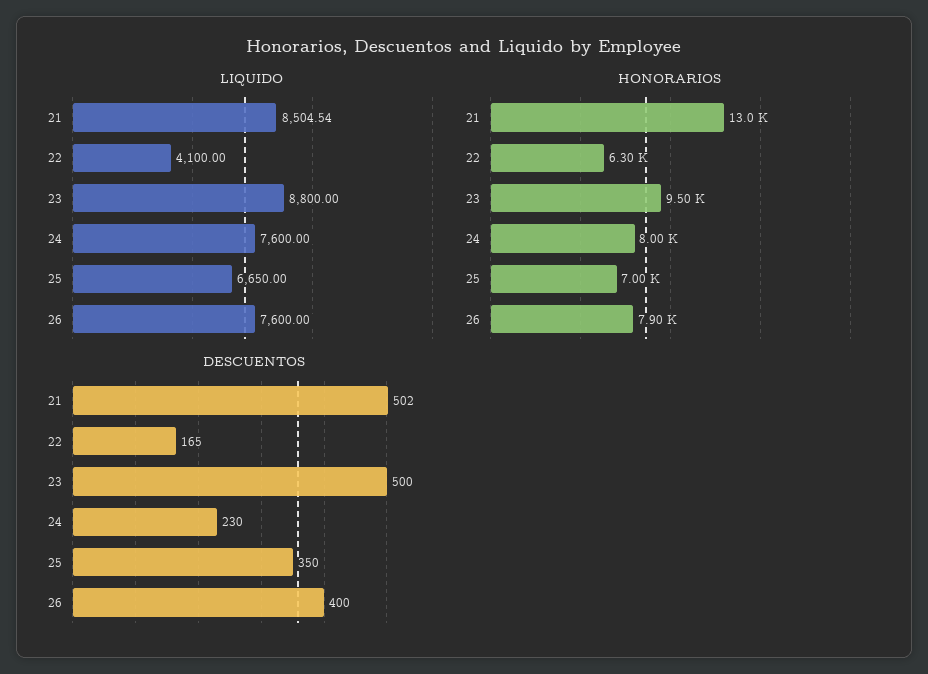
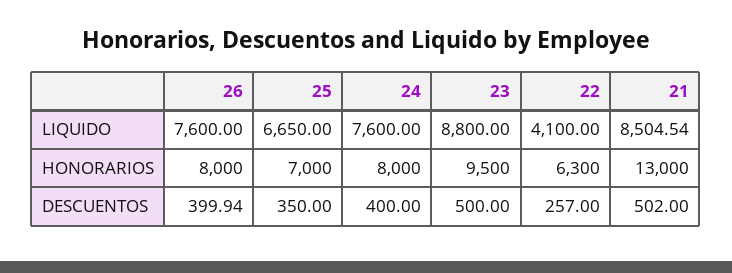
  {
    "LIQUIDO": {
      "21": 8504.54,
      "22": 4100,
      "23": 8800,
      "24": 7600,
      "25": 6650,
      "26": 7600
    },
    "HONORARIOS": {
      "21": 13000,
      "22": 6300,
      "23": 9500,
      "24": 8000,
      "25": 7000,
-     "26": 7900
+     "26": 8000
    },
    "DESCUENTOS": {
      "21": 502,
-     "22": 165,
+     "22": 257,
      "23": 500,
-     "24": 230,
+     "24": 400,
      "25": 350,
-     "26": 400
+     "26": 399.94
    }
  }

